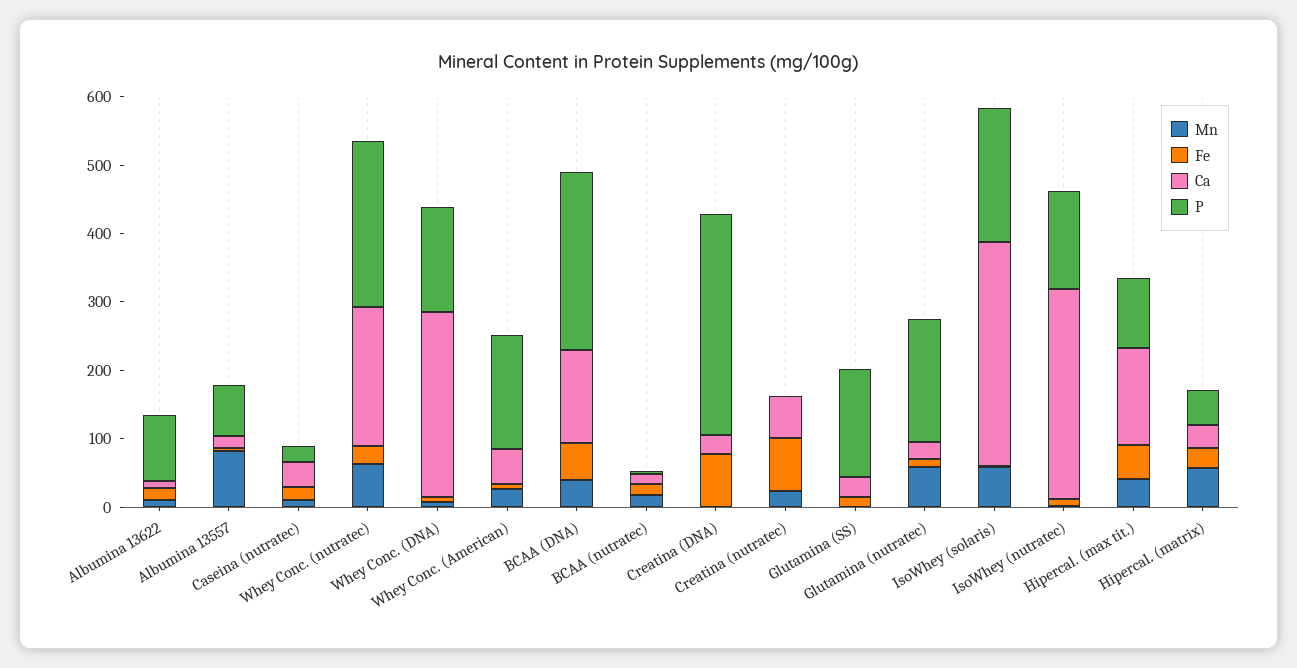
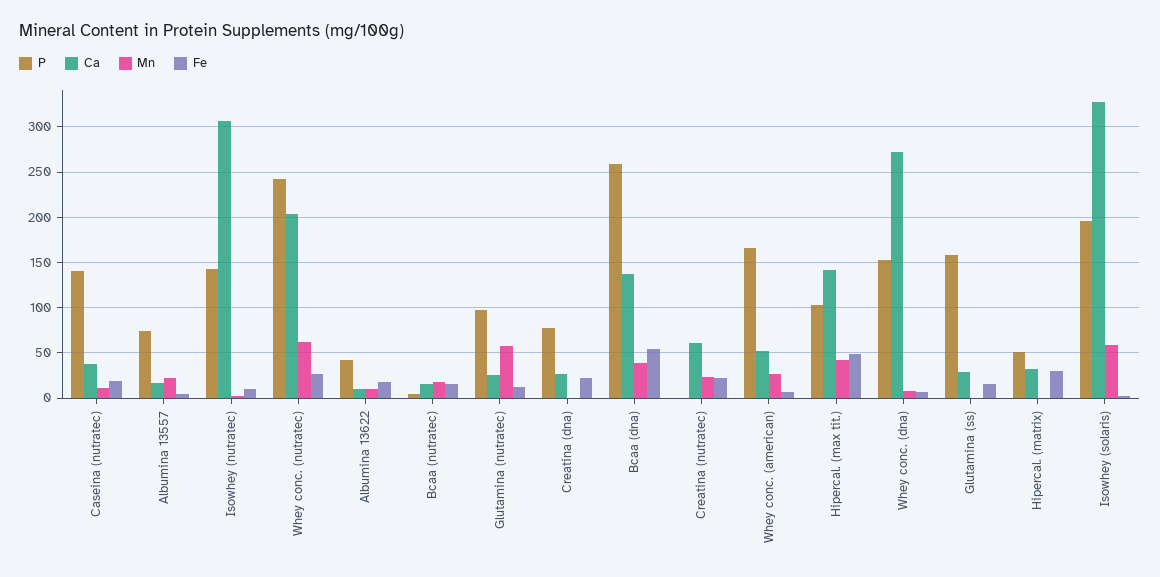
  {
    "Mn": {
      "Albumina 13622": 10,
-     "Albumina 13557": 80,
+     "Albumina 13557": 20,
      "Caseina (nutratec)": 10,
      "Whey Conc. (nutratec)": 60,
      "Whey Conc. (DNA)": 10,
      "Whey Conc. (American)": 30,
      "BCAA (DNA)": 40,
      "BCAA (nutratec)": 20,
      "Creatina (DNA)": 0,
      "Creatina (nutratec)": 20,
      "Glutamina (SS)": 0,
      "Glutamina (nutratec)": 60,
      "IsoWhey (solaris)": 60,
      "IsoWhey (nutratec)": 0,
      "Hipercal. (max tit.)": 40,
-     "Hipercal. (matrix)": 60
+     "Hipercal. (matrix)": 0
    },
    "Fe": {
      "Albumina 13622": 20,
      "Albumina 13557": 0,
      "Caseina (nutratec)": 20,
      "Whey Conc. (nutratec)": 30,
      "Whey Conc. (DNA)": 10,
      "Whey Conc. (American)": 10,
      "BCAA (DNA)": 50,
      "BCAA (nutratec)": 20,
-     "Creatina (DNA)": 80,
+     "Creatina (DNA)": 20,
-     "Creatina (nutratec)": 80,
+     "Creatina (nutratec)": 20,
      "Glutamina (SS)": 20,
      "Glutamina (nutratec)": 10,
      "IsoWhey (solaris)": 0,
      "IsoWhey (nutratec)": 10,
      "Hipercal. (max tit.)": 50,
      "Hipercal. (matrix)": 30
    },
    "Ca": {
      "Albumina 13622": 10,
      "Albumina 13557": 20,
      "Caseina (nutratec)": 40,
      "Whey Conc. (nutratec)": 200,
      "Whey Conc. (DNA)": 270,
      "Whey Conc. (American)": 50,
      "BCAA (DNA)": 140,
      "BCAA (nutratec)": 20,
      "Creatina (DNA)": 30,
      "Creatina (nutratec)": 60,
      "Glutamina (SS)": 30,
      "Glutamina (nutratec)": 30,
      "IsoWhey (solaris)": 330,
      "IsoWhey (nutratec)": 310,
      "Hipercal. (max tit.)": 140,
      "Hipercal. (matrix)": 30
    },
    "P": {
-     "Albumina 13622": 100,
+     "Albumina 13622": 40,
      "Albumina 13557": 70,
-     "Caseina (nutratec)": 20,
+     "Caseina (nutratec)": 140,
      "Whey Conc. (nutratec)": 240,
      "Whey Conc. (DNA)": 150,
      "Whey Conc. (American)": 170,
      "BCAA (DNA)": 260,
      "BCAA (nutratec)": 0,
-     "Creatina (DNA)": 320,
+     "Creatina (DNA)": 80,
      "Creatina (nutratec)": 0,
      "Glutamina (SS)": 160,
-     "Glutamina (nutratec)": 180,
+     "Glutamina (nutratec)": 100,
      "IsoWhey (solaris)": 200,
      "IsoWhey (nutratec)": 140,
      "Hipercal. (max tit.)": 100,
      "Hipercal. (matrix)": 50
    }
  }

